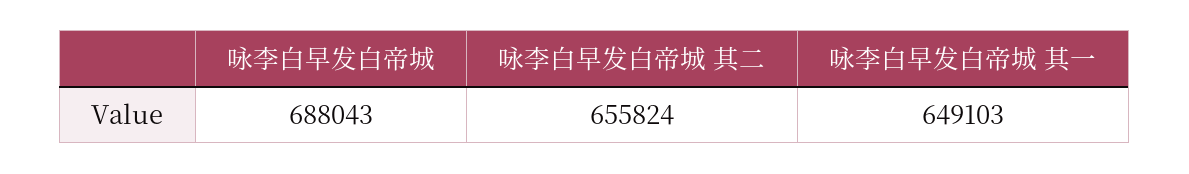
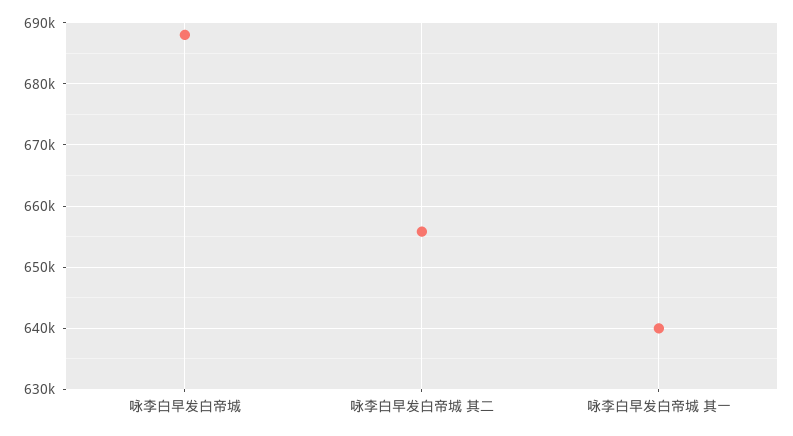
  {
    "咏李白早发白帝城": 688043,
    "咏李白早发白帝城 其二": 655824,
-   "咏李白早发白帝城 其一": 649103
+   "咏李白早发白帝城 其一": 640000
  }

